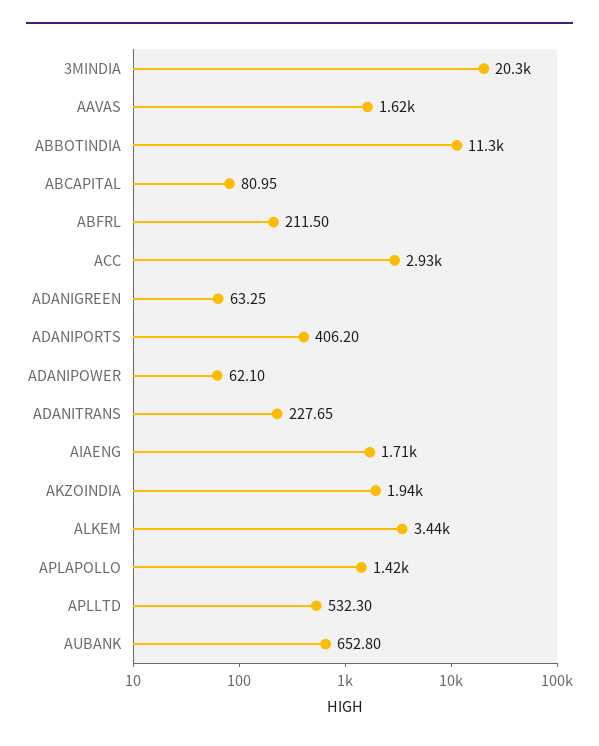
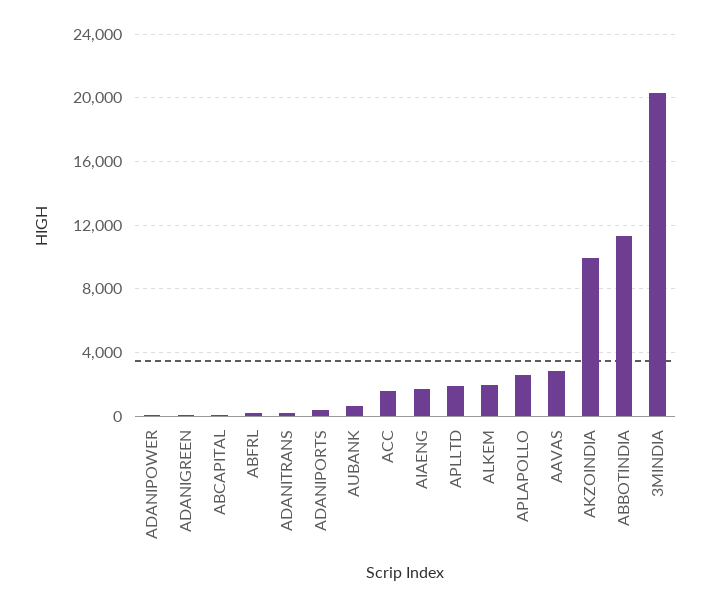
  {
    "3MINDIA": 20300,
-   "AAVAS": 1620,
+   "AAVAS": 3000,
    "ABBOTINDIA": 11300,
    "ABCAPITAL": 80.95,
    "ABFRL": 211.5,
-   "ACC": 2930,
+   "ACC": 1500,
    "ADANIGREEN": 63.25,
    "ADANIPORTS": 406.2,
    "ADANIPOWER": 62.1,
    "ADANITRANS": 227.65,
    "AIAENG": 1710,
-   "AKZOINDIA": 1940,
+   "AKZOINDIA": 10000,
-   "ALKEM": 3440,
+   "ALKEM": 2000,
-   "APLAPOLLO": 1420,
+   "APLAPOLLO": 2500,
-   "APLLTD": 532.3,
+   "APLLTD": 2000,
    "AUBANK": 652.8
  }

